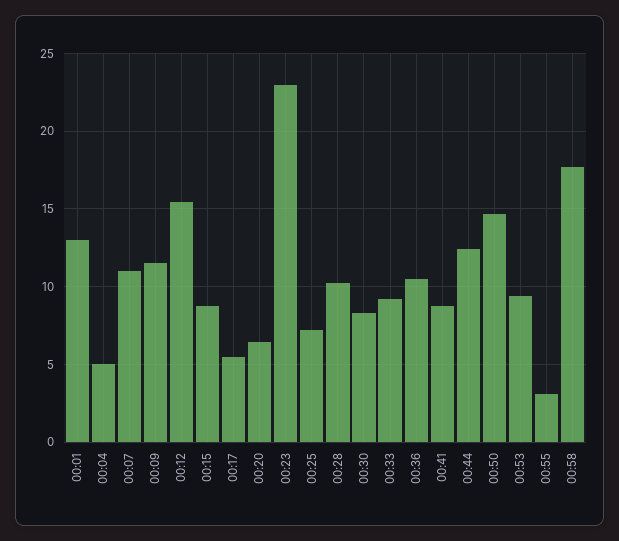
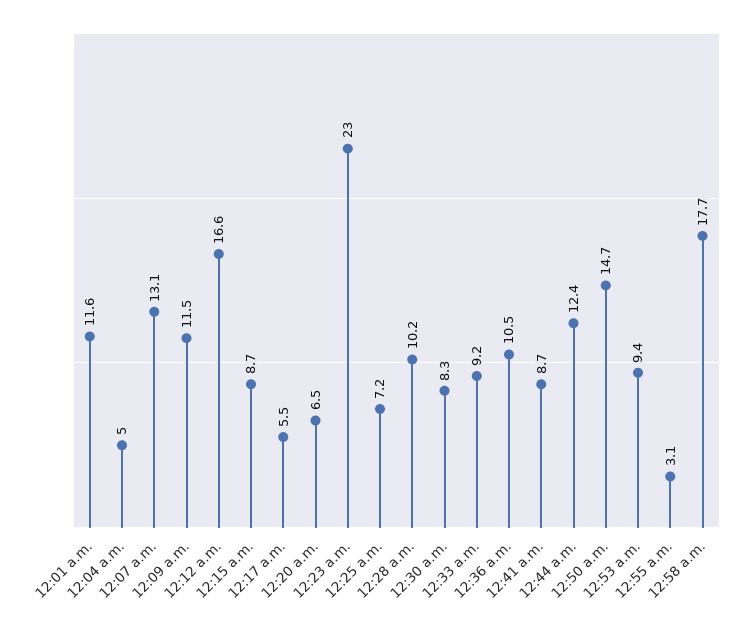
  {
-   "00:01": 13,
+   "00:01": 11.6,
    "00:04": 5,
-   "00:07": 11,
+   "00:07": 13.1,
    "00:09": 11.5,
-   "00:12": 15.5,
+   "00:12": 16.6,
    "00:15": 8.7,
    "00:17": 5.5,
    "00:20": 6.5,
    "00:23": 23,
    "00:25": 7.2,
    "00:28": 10.2,
    "00:30": 8.3,
    "00:33": 9.2,
    "00:36": 10.5,
    "00:41": 8.7,
    "00:44": 12.4,
    "00:50": 14.7,
    "00:53": 9.4,
    "00:55": 3.1,
    "00:58": 17.7
  }

